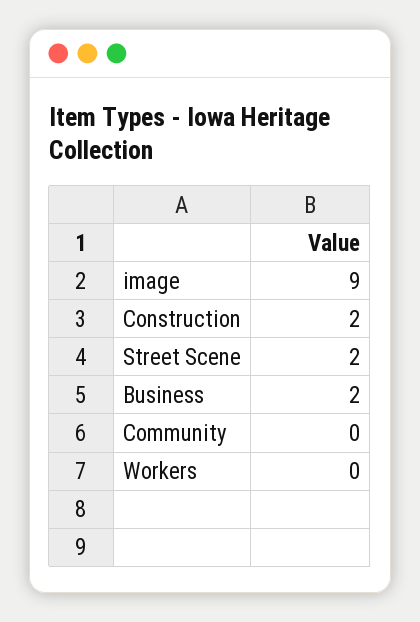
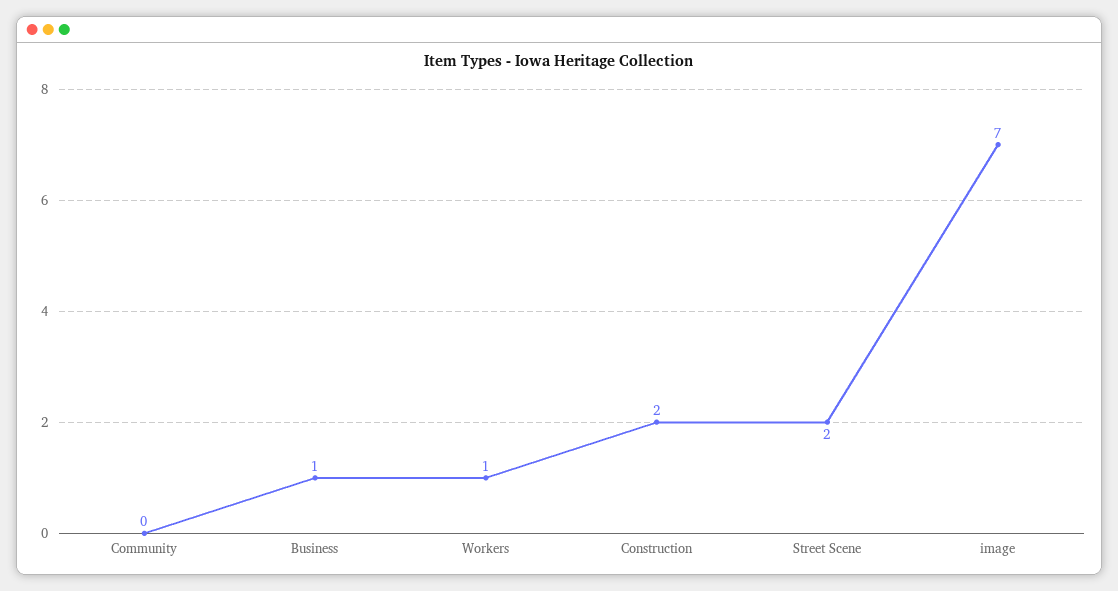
  {
-   "image": 9,
+   "image": 7,
    "Construction": 2,
    "Street Scene": 2,
-   "Business": 2,
+   "Business": 1,
    "Community": 0,
-   "Workers": 0
+   "Workers": 1
  }

